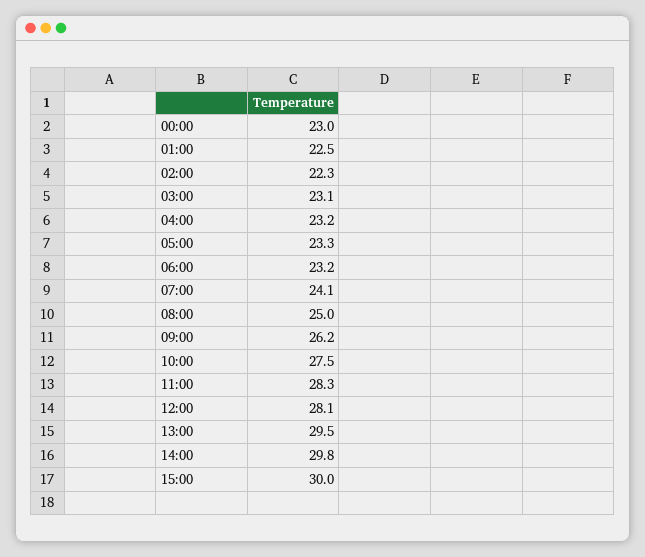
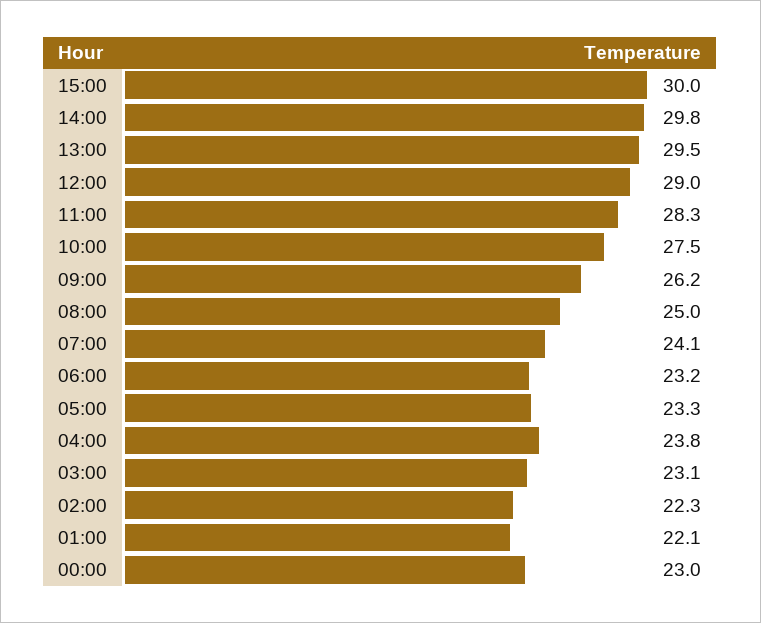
  {
    "00:00": 23,
-   "01:00": 22.5,
+   "01:00": 22.1,
    "02:00": 22.3,
    "03:00": 23.1,
-   "04:00": 23.2,
+   "04:00": 23.8,
    "05:00": 23.3,
    "06:00": 23.2,
    "07:00": 24.1,
    "08:00": 25,
    "09:00": 26.2,
    "10:00": 27.5,
    "11:00": 28.3,
-   "12:00": 28.1,
+   "12:00": 29,
    "13:00": 29.5,
    "14:00": 29.8,
    "15:00": 30
  }

